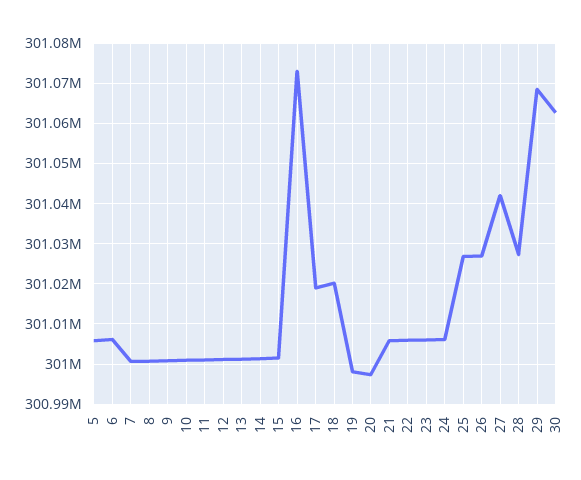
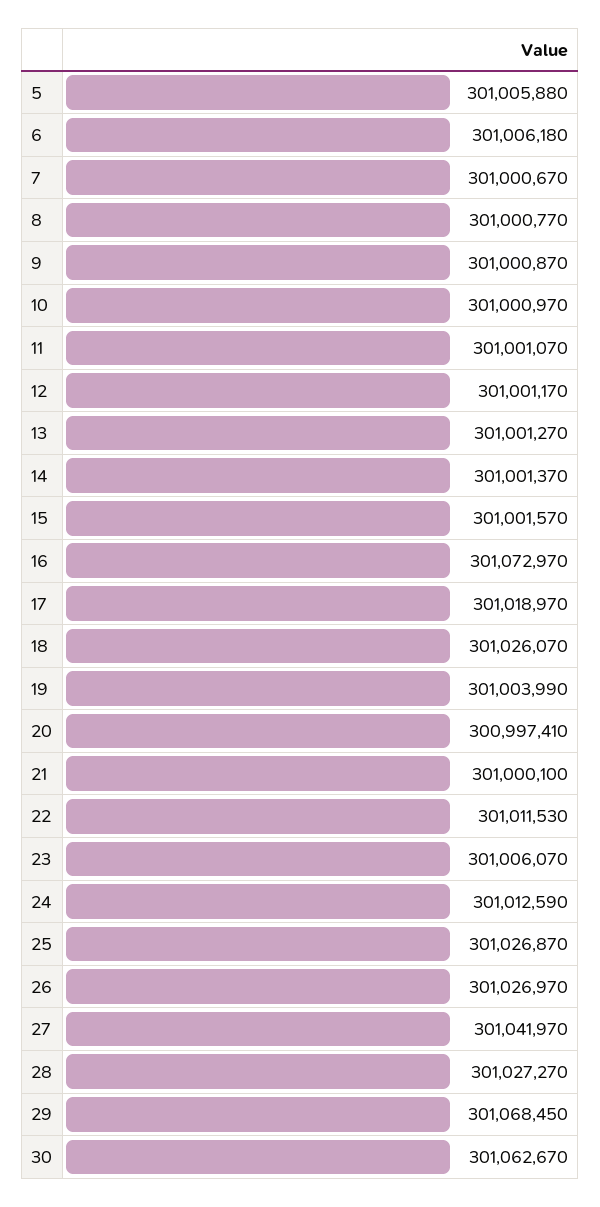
  {
    "5": 301005880,
    "6": 301006180,
    "7": 301000670,
    "8": 301000770,
    "9": 301000870,
    "10": 301000970,
    "11": 301001070,
    "12": 301001170,
    "13": 301001270,
    "14": 301001370,
    "15": 301001570,
    "16": 301072970,
    "17": 301018970,
-   "18": 301020000,
+   "18": 301026070,
-   "19": 300998000,
+   "19": 301003990,
    "20": 300997410,
-   "21": 301006000,
+   "21": 301000100,
-   "22": 301006000,
+   "22": 301011530,
    "23": 301006070,
-   "24": 301006000,
+   "24": 301012590,
    "25": 301026870,
    "26": 301026970,
    "27": 301041970,
    "28": 301027270,
    "29": 301068450,
    "30": 301062670
  }

